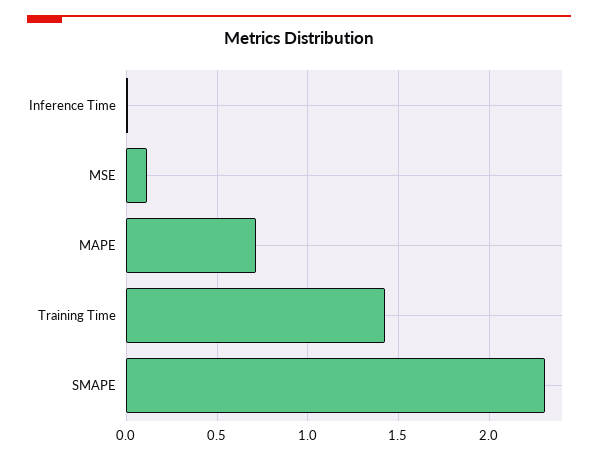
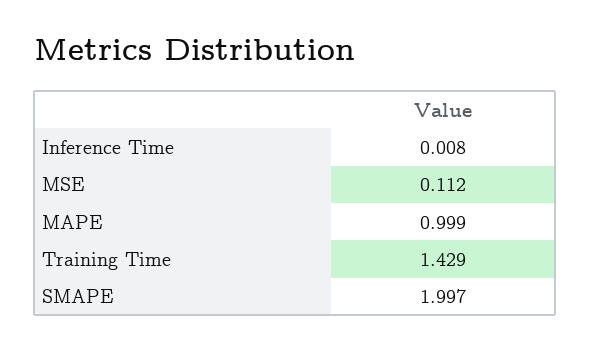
  {
    "Inference Time": 0.008,
    "MSE": 0.112,
-   "MAPE": 0.7,
+   "MAPE": 0.999,
    "Training Time": 1.429,
-   "SMAPE": 2.3
+   "SMAPE": 1.997
  }

